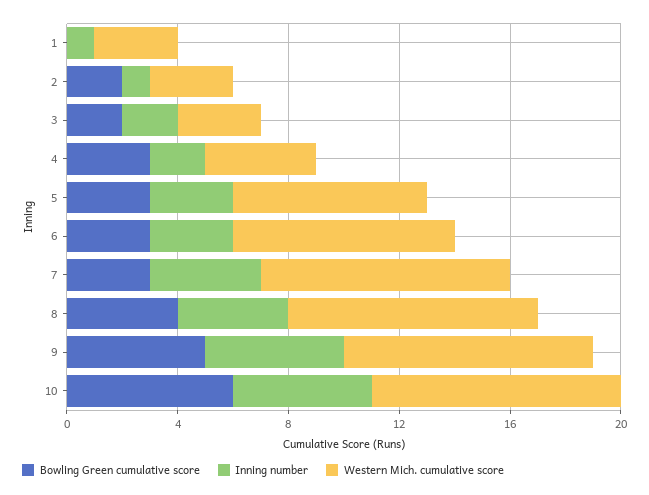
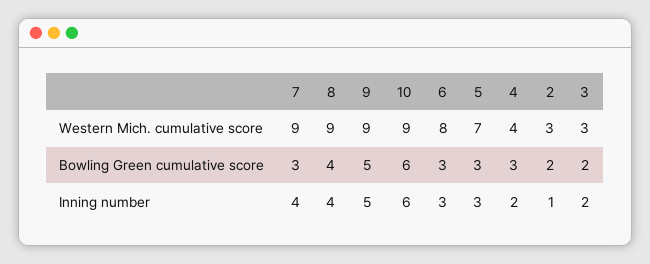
  {
    "Bowling Green cumulative score": {
-     "1": 0,
      "2": 2,
      "3": 2,
      "4": 3,
      "5": 3,
      "6": 3,
      "7": 3,
      "8": 4,
      "9": 5,
      "10": 6
    },
    "Inning number": {
-     "1": 1,
      "2": 1,
      "3": 2,
      "4": 2,
      "5": 3,
      "6": 3,
      "7": 4,
      "8": 4,
      "9": 5,
-     "10": 5
+     "10": 6
    },
    "Western Mich. cumulative score": {
-     "1": 3,
      "2": 3,
      "3": 3,
      "4": 4,
      "5": 7,
      "6": 8,
      "7": 9,
      "8": 9,
      "9": 9,
      "10": 9
    }
  }

